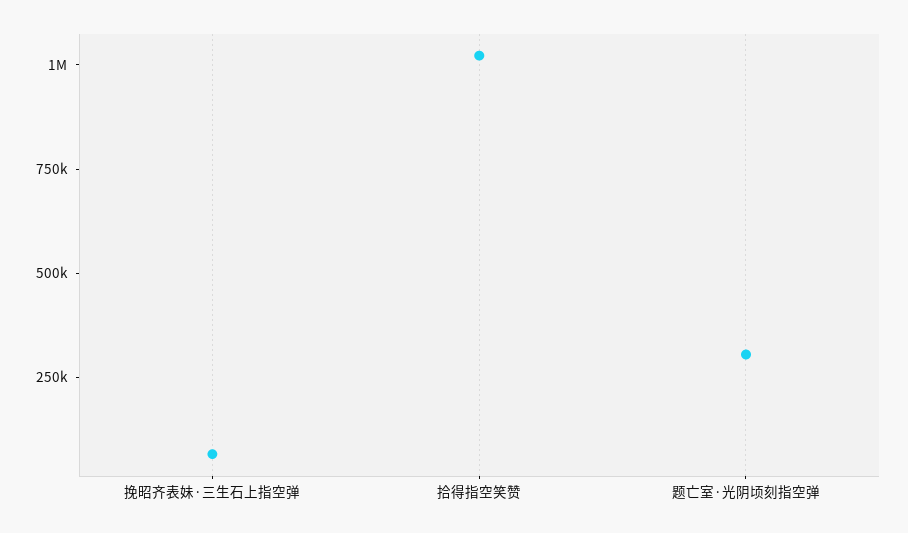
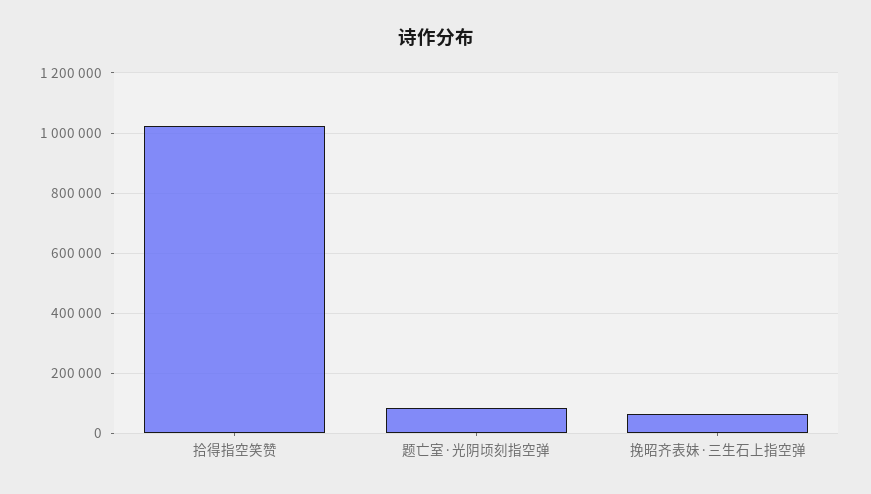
  {
    "挽昭齐表妹·三生石上指空弹": 60000,
    "拾得指空笑赞": 1020000,
-   "题亡室·光阴顷刻指空弹": 300000
+   "题亡室·光阴顷刻指空弹": 80000
  }

